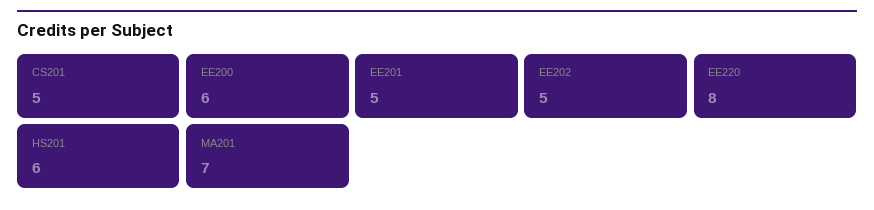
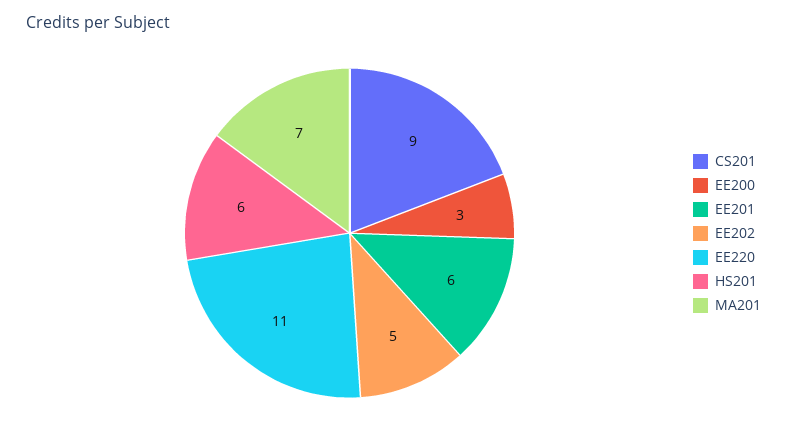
  {
-   "CS201": 5,
+   "CS201": 9,
-   "EE200": 6,
+   "EE200": 3,
-   "EE201": 5,
+   "EE201": 6,
    "EE202": 5,
-   "EE220": 8,
+   "EE220": 11,
    "HS201": 6,
    "MA201": 7
  }

